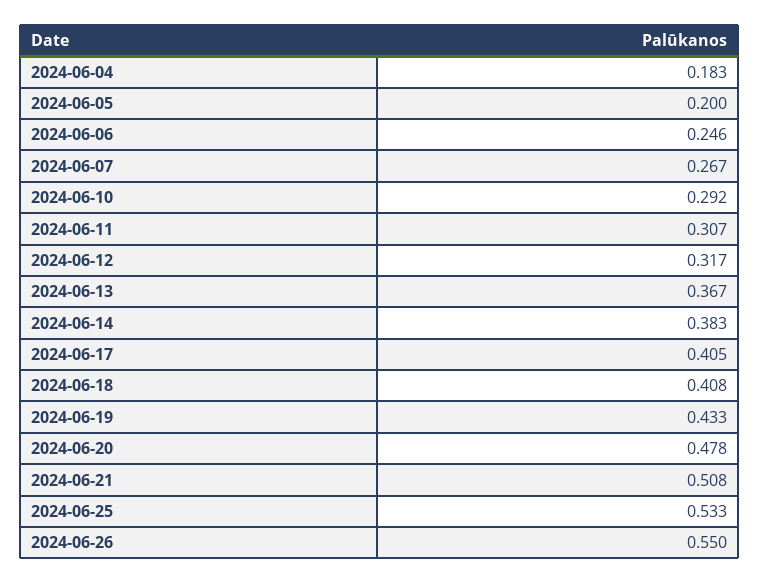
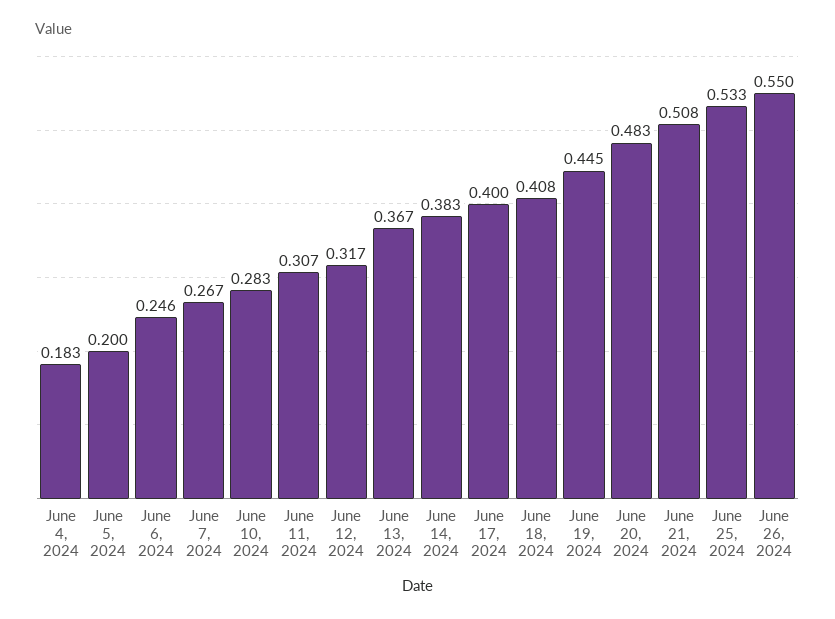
  {
    "2024-06-04": 0.183,
    "2024-06-05": 0.2,
    "2024-06-06": 0.246,
    "2024-06-07": 0.267,
-   "2024-06-10": 0.292,
+   "2024-06-10": 0.283,
    "2024-06-11": 0.307,
    "2024-06-12": 0.317,
    "2024-06-13": 0.367,
    "2024-06-14": 0.383,
-   "2024-06-17": 0.405,
+   "2024-06-17": 0.4,
    "2024-06-18": 0.408,
-   "2024-06-19": 0.433,
+   "2024-06-19": 0.445,
-   "2024-06-20": 0.478,
+   "2024-06-20": 0.483,
    "2024-06-21": 0.508,
    "2024-06-25": 0.533,
    "2024-06-26": 0.55
  }

